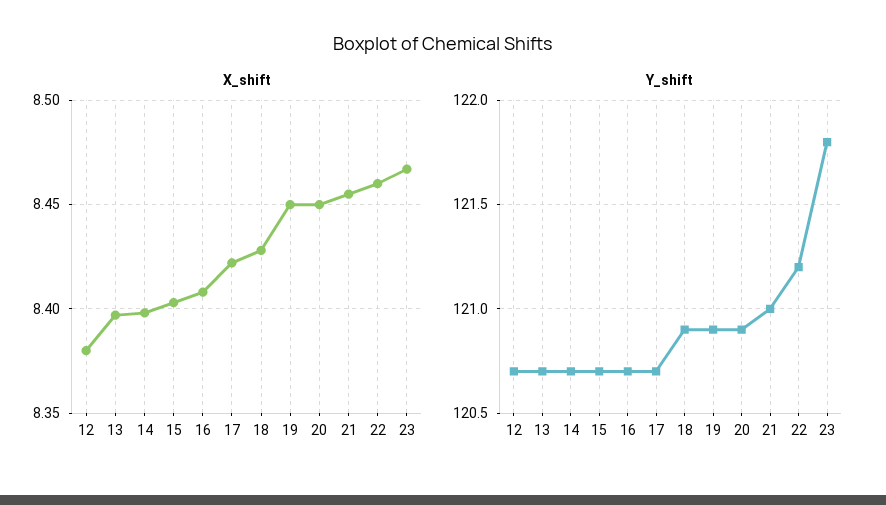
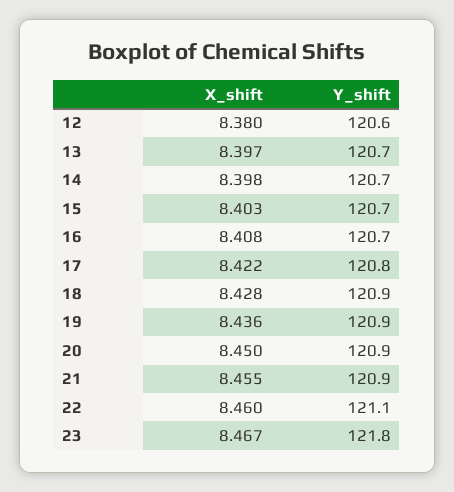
  {
    "X_shift": {
      "12": 8.38,
      "13": 8.397,
      "14": 8.398,
      "15": 8.403,
      "16": 8.408,
      "17": 8.422,
      "18": 8.428,
-     "19": 8.45,
+     "19": 8.436,
      "20": 8.45,
      "21": 8.455,
      "22": 8.46,
      "23": 8.467
    },
    "Y_shift": {
-     "12": 120.7,
+     "12": 120.6,
      "13": 120.7,
      "14": 120.7,
      "15": 120.7,
      "16": 120.7,
-     "17": 120.7,
+     "17": 120.8,
      "18": 120.9,
      "19": 120.9,
      "20": 120.9,
-     "21": 121,
+     "21": 120.9,
-     "22": 121.2,
+     "22": 121.1,
      "23": 121.8
    }
  }

